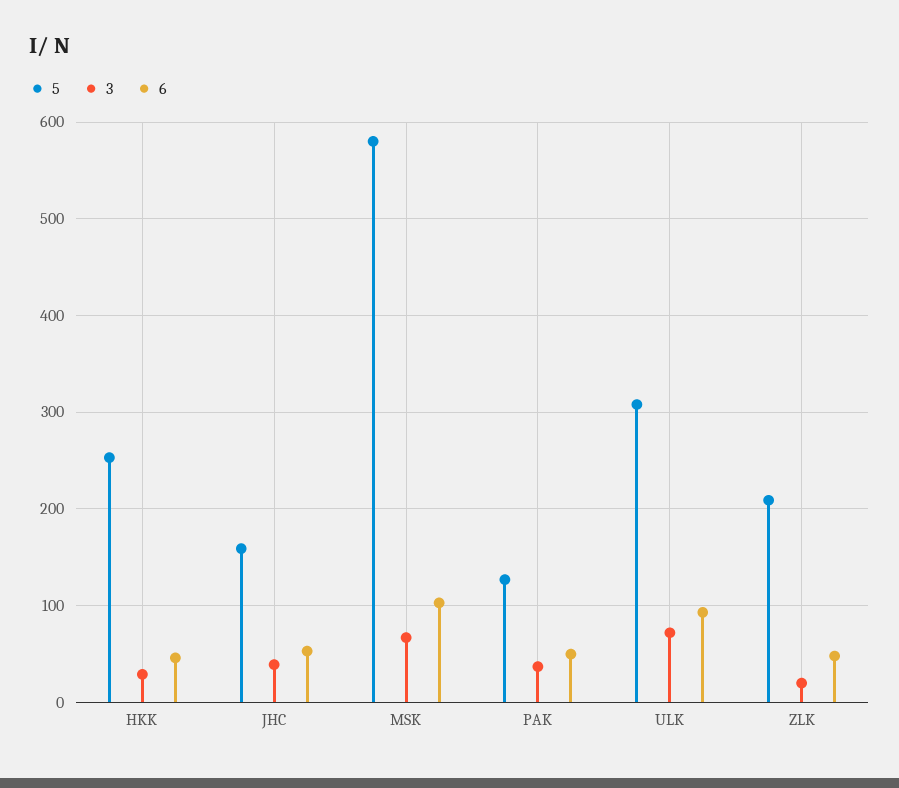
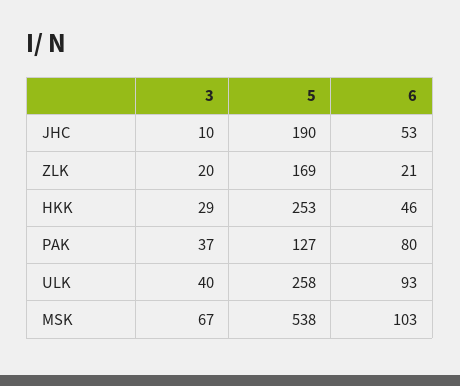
  {
    "5": {
      "HKK": 253,
-     "JHC": 160,
+     "JHC": 190,
-     "MSK": 580,
+     "MSK": 538,
      "PAK": 127,
-     "ULK": 310,
+     "ULK": 258,
-     "ZLK": 210
+     "ZLK": 169
    },
    "3": {
      "HKK": 29,
-     "JHC": 40,
+     "JHC": 10,
      "MSK": 67,
      "PAK": 37,
-     "ULK": 70,
+     "ULK": 40,
      "ZLK": 20
    },
    "6": {
      "HKK": 46,
      "JHC": 53,
      "MSK": 103,
-     "PAK": 50,
+     "PAK": 80,
      "ULK": 93,
-     "ZLK": 50
+     "ZLK": 21
    }
  }

